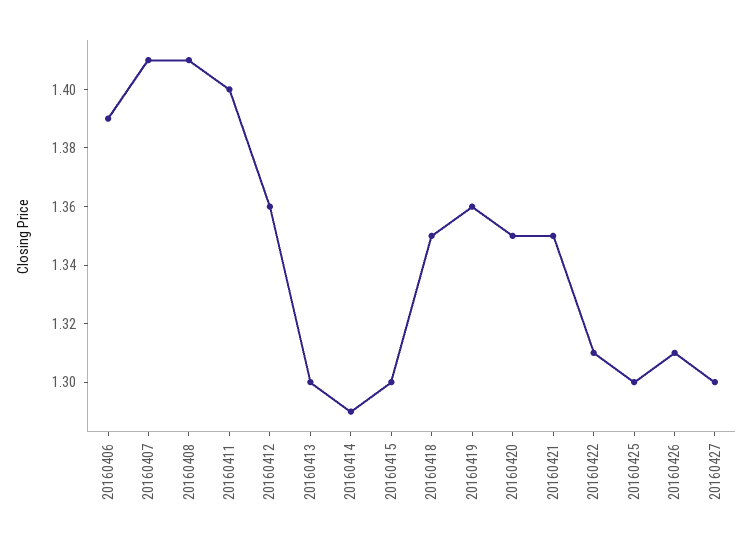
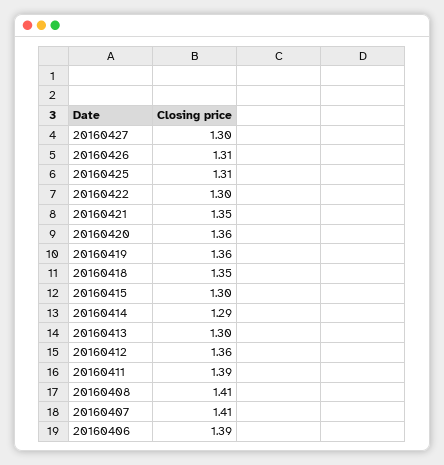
  {
    "20160406": 1.39,
    "20160407": 1.41,
    "20160408": 1.41,
-   "20160411": 1.4,
+   "20160411": 1.39,
    "20160412": 1.36,
    "20160413": 1.3,
    "20160414": 1.29,
    "20160415": 1.3,
    "20160418": 1.35,
    "20160419": 1.36,
-   "20160420": 1.35,
+   "20160420": 1.36,
    "20160421": 1.35,
-   "20160422": 1.31,
+   "20160422": 1.3,
-   "20160425": 1.3,
+   "20160425": 1.31,
    "20160426": 1.31,
    "20160427": 1.3
  }

